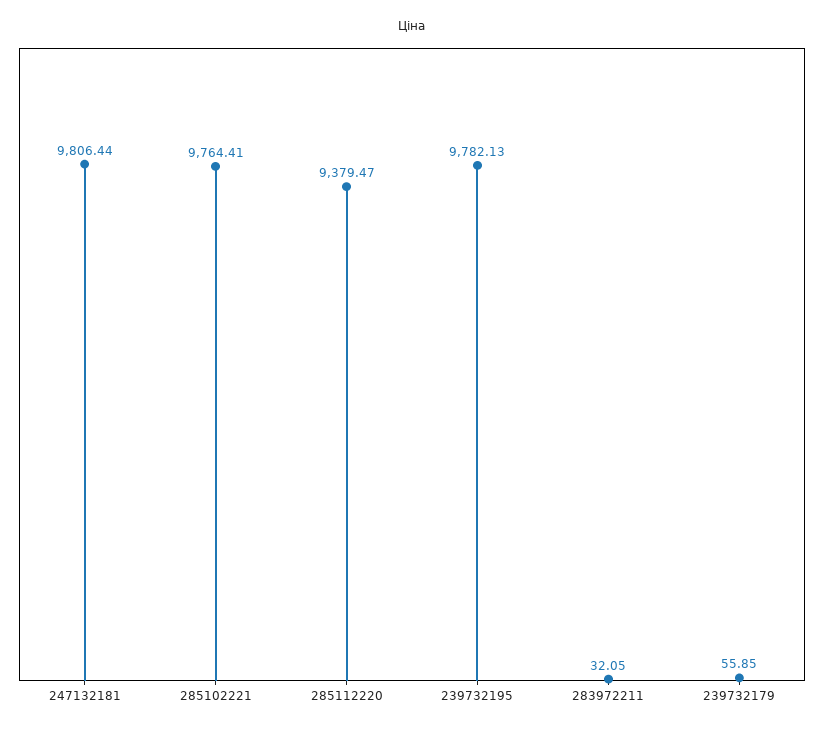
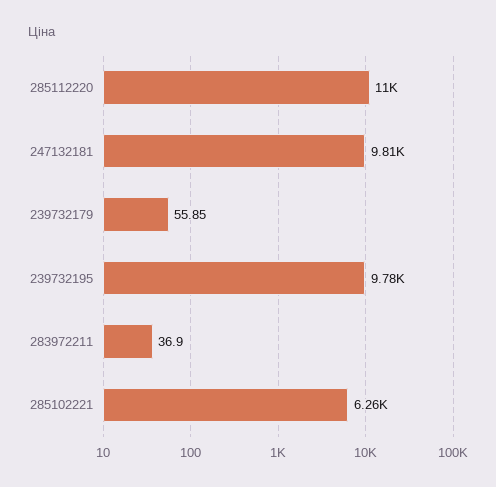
  {
    "247132181": 9806.44,
-   "285102221": 9764.41,
+   "285102221": 6260,
-   "285112220": 9379.47,
+   "285112220": 11000,
    "239732195": 9782.13,
-   "283972211": 32.05,
+   "283972211": 36.9,
    "239732179": 55.85
  }

